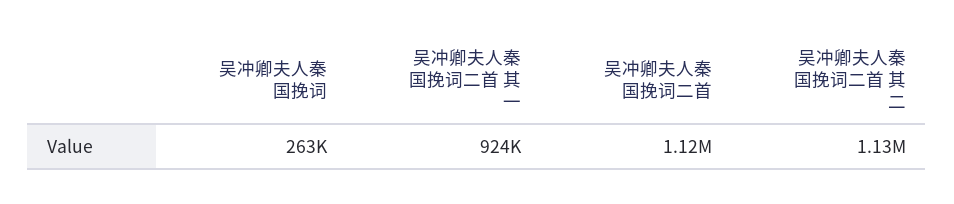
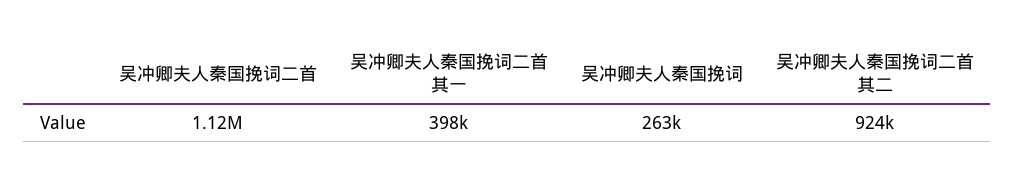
  {
    "吴冲卿夫人秦国挽词": 263000,
-   "吴冲卿夫人秦国挽词二首 其一": 924000,
+   "吴冲卿夫人秦国挽词二首 其一": 398000,
    "吴冲卿夫人秦国挽词二首": 1120000,
-   "吴冲卿夫人秦国挽词二首 其二": 1130000
+   "吴冲卿夫人秦国挽词二首 其二": 924000
  }

